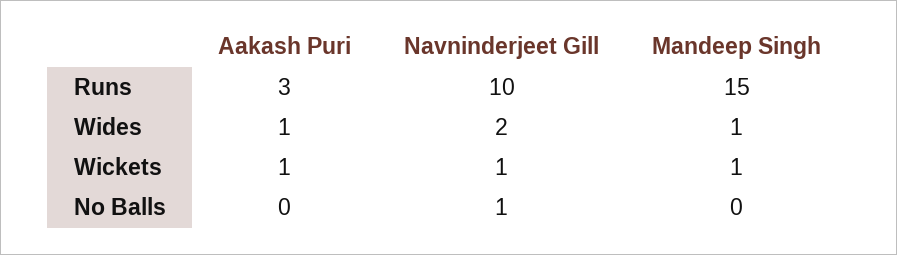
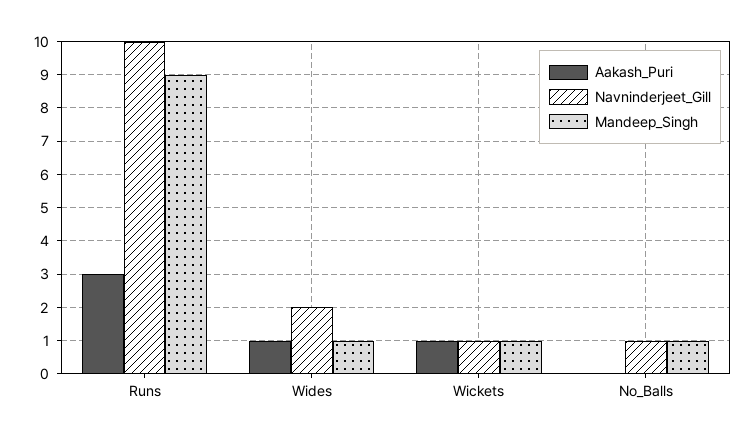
  {
    "Aakash Puri": {
      "Runs": 3,
      "Wides": 1,
      "Wickets": 1,
      "No Balls": 0
    },
    "Navninderjeet Gill": {
      "Runs": 10,
      "Wides": 2,
      "Wickets": 1,
      "No Balls": 1
    },
    "Mandeep Singh": {
-     "Runs": 15,
+     "Runs": 9,
      "Wides": 1,
      "Wickets": 1,
-     "No Balls": 0
+     "No Balls": 1
    }
  }

